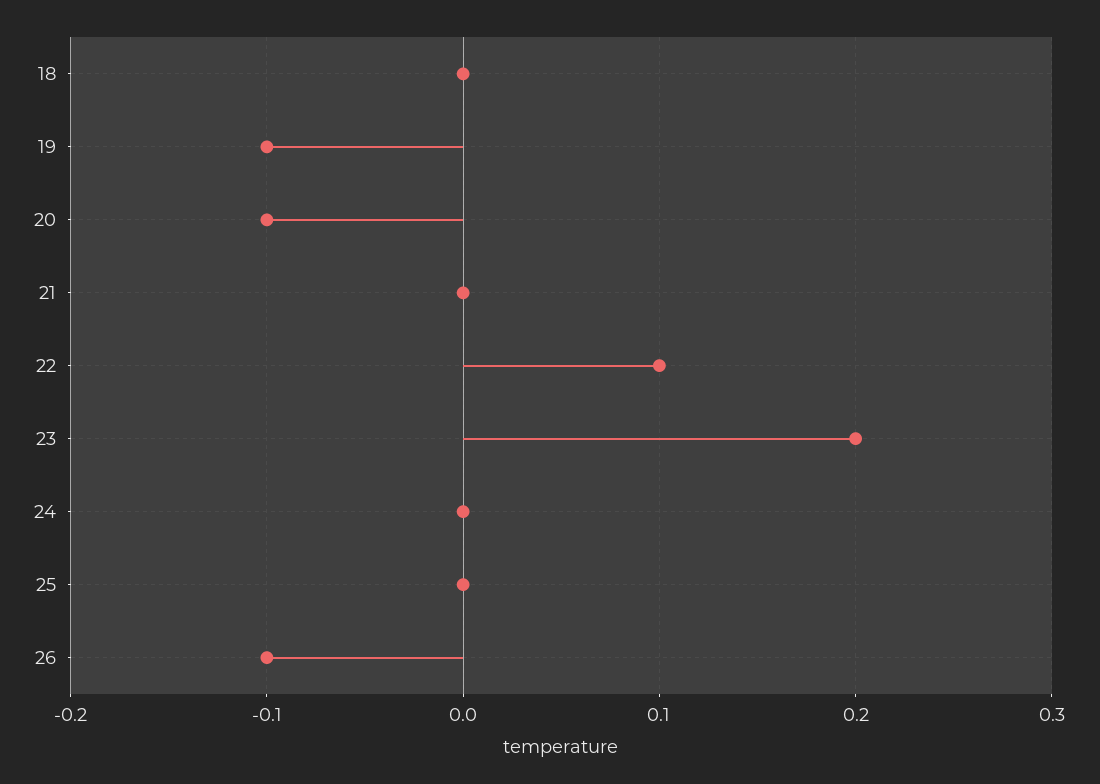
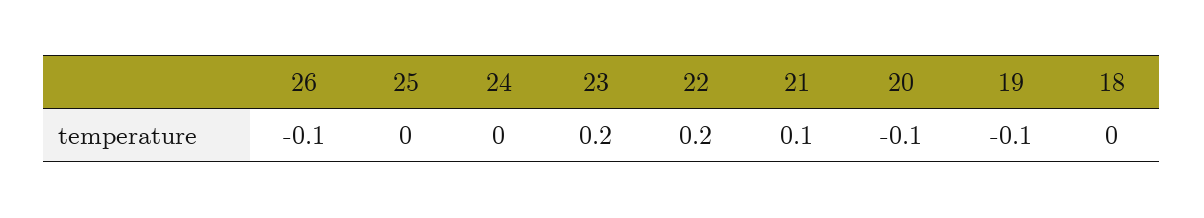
  {
    "18": 0,
    "19": -0.1,
    "20": -0.1,
-   "21": 0,
+   "21": 0.1,
-   "22": 0.1,
+   "22": 0.2,
    "23": 0.2,
    "24": 0,
    "25": 0,
    "26": -0.1
  }

